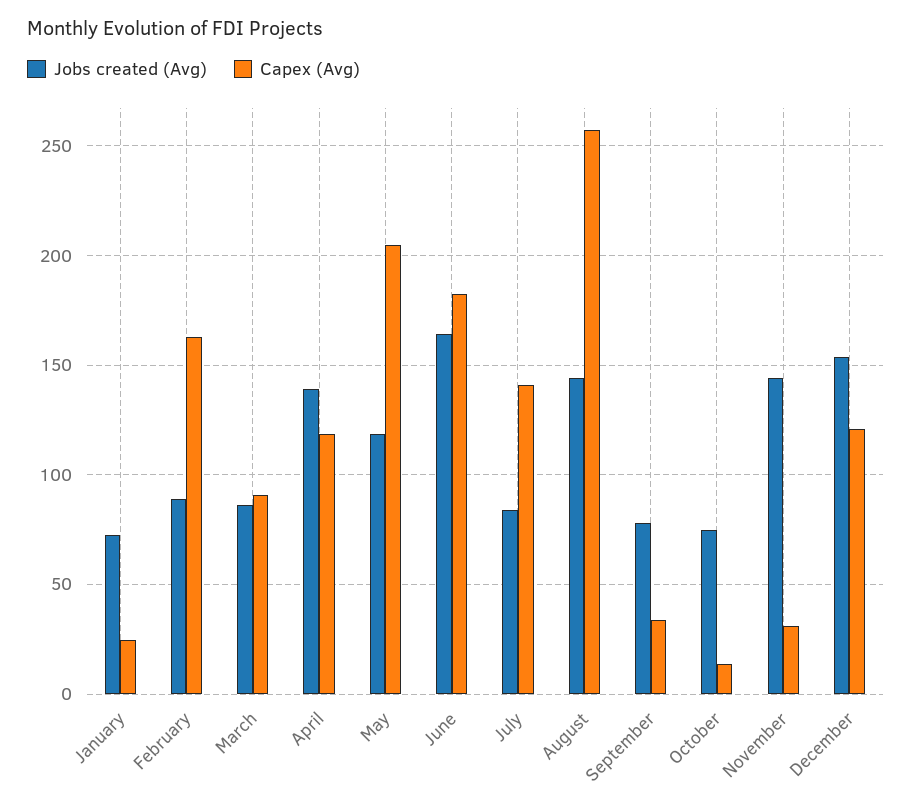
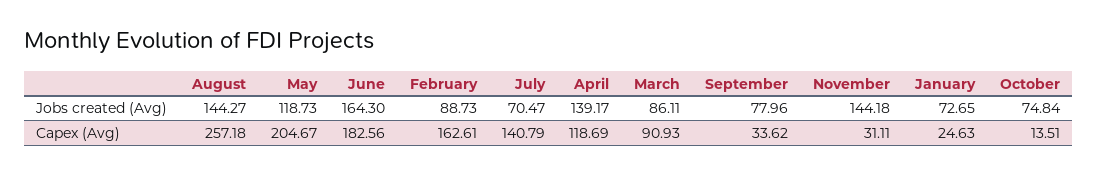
  {
    "Jobs created (Avg)": {
      "January": 72.65,
      "February": 88.73,
      "March": 86.11,
      "April": 139.17,
      "May": 118.73,
      "June": 164.3,
-     "July": 85,
+     "July": 70.47,
      "August": 144.27,
      "September": 77.96,
      "October": 74.84,
-     "November": 144.18,
+     "November": 144.18
-     "December": 155
    },
    "Capex (Avg)": {
      "January": 24.63,
      "February": 162.61,
      "March": 90.93,
      "April": 118.69,
      "May": 204.67,
      "June": 182.56,
      "July": 140.79,
      "August": 257.18,
      "September": 33.62,
      "October": 13.51,
-     "November": 31.11,
+     "November": 31.11
-     "December": 120
    }
  }

